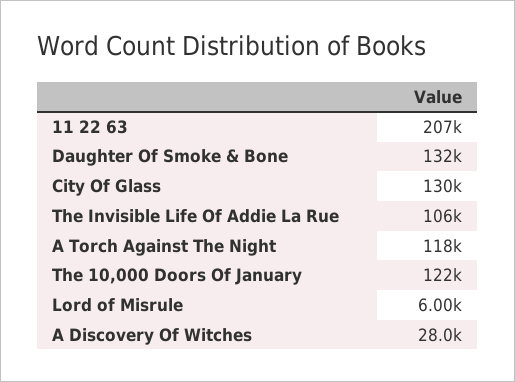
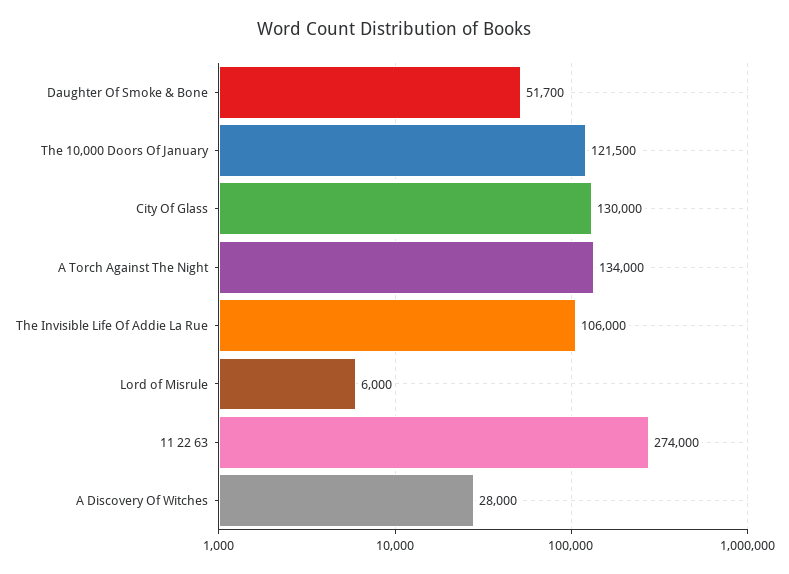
  {
-   "11 22 63": 207000,
+   "11 22 63": 274000,
-   "Daughter Of Smoke & Bone": 132000,
+   "Daughter Of Smoke & Bone": 51700,
    "City Of Glass": 130000,
    "The Invisible Life Of Addie La Rue": 106000,
-   "A Torch Against The Night": 118000,
+   "A Torch Against The Night": 134000,
    "The 10,000 Doors Of January": 121500,
    "Lord of Misrule": 6000,
    "A Discovery Of Witches": 28000
  }

